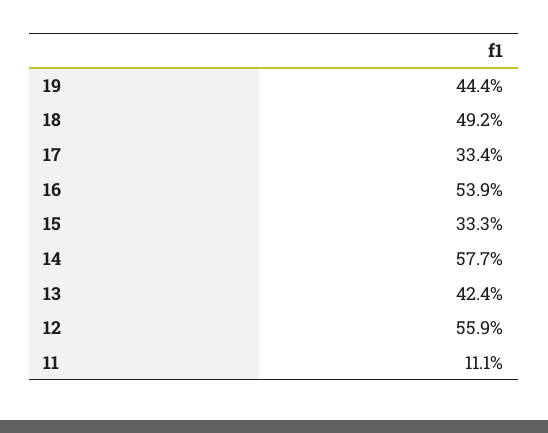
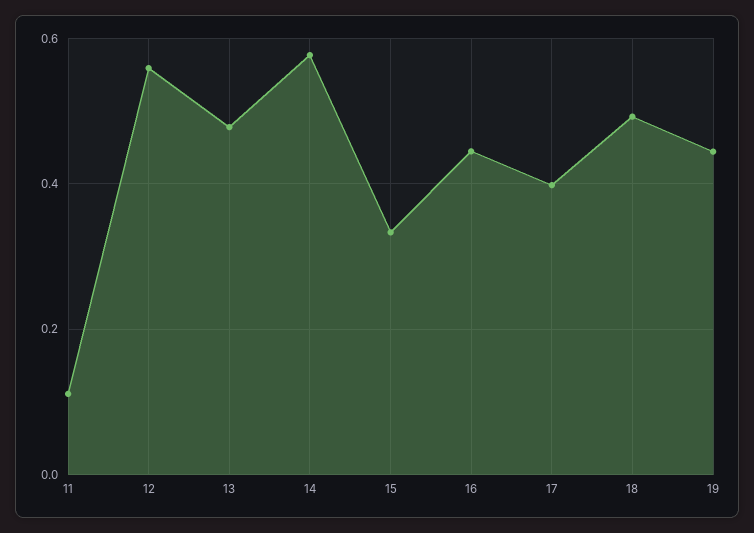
  {
    "19": 0.444,
    "18": 0.492,
-   "17": 0.334,
+   "17": 0.4,
-   "16": 0.539,
+   "16": 0.44,
    "15": 0.333,
    "14": 0.577,
-   "13": 0.424,
+   "13": 0.48,
    "12": 0.559,
    "11": 0.111
  }

